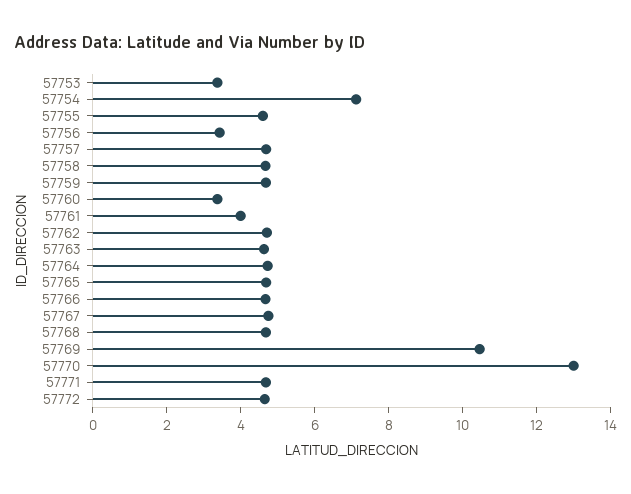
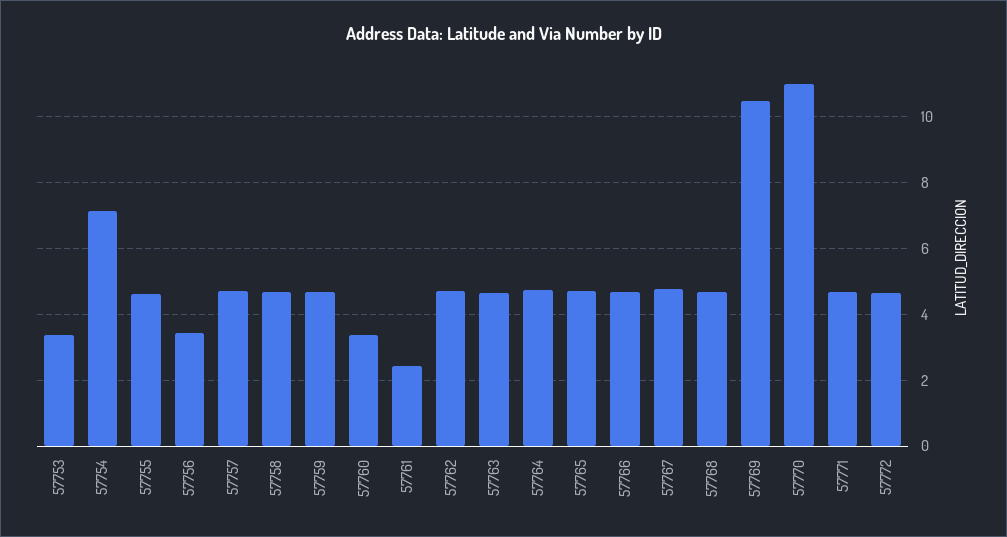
  {
    "57753": 3.4,
    "57754": 7.2,
    "57755": 4.6,
    "57756": 3.4,
    "57757": 4.6,
    "57758": 4.6,
    "57759": 4.6,
    "57760": 3.4,
-   "57761": 4,
+   "57761": 2.4,
    "57762": 4.8,
    "57763": 4.6,
    "57764": 4.8,
    "57765": 4.6,
    "57766": 4.6,
    "57767": 4.8,
    "57768": 4.6,
    "57769": 10.4,
-   "57770": 13,
+   "57770": 11,
    "57771": 4.6,
    "57772": 4.6
  }

